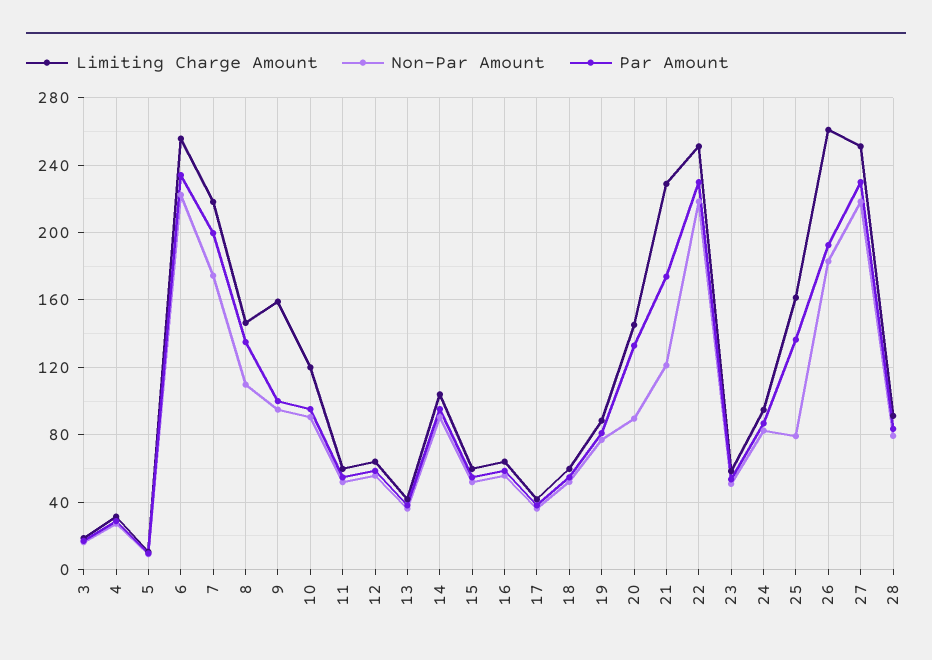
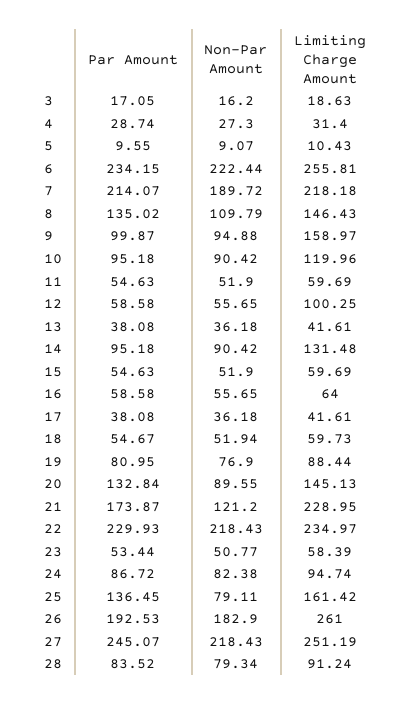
  {
    "Limiting Charge Amount": {
      "3": 18.63,
      "4": 31.4,
      "5": 10.43,
      "6": 255.81,
      "7": 218.18,
      "8": 146.43,
      "9": 158.97,
      "10": 119.96,
      "11": 59.69,
-     "12": 65,
+     "12": 100.25,
      "13": 41.61,
-     "14": 105,
+     "14": 131.48,
      "15": 59.69,
      "16": 64,
      "17": 41.61,
      "18": 59.73,
      "19": 88.44,
      "20": 145.13,
      "21": 228.95,
-     "22": 250,
+     "22": 234.97,
      "23": 58.39,
      "24": 94.74,
      "25": 161.42,
      "26": 261,
      "27": 251.19,
      "28": 91.24
    },
    "Non-Par Amount": {
      "3": 16.2,
      "4": 27.3,
      "5": 9.07,
      "6": 222.44,
-     "7": 175,
+     "7": 189.72,
      "8": 109.79,
      "9": 94.88,
      "10": 90.42,
      "11": 51.9,
      "12": 55.65,
      "13": 36.18,
      "14": 90.42,
      "15": 51.9,
      "16": 55.65,
      "17": 36.18,
      "18": 51.94,
      "19": 76.9,
      "20": 89.55,
      "21": 121.2,
      "22": 218.43,
      "23": 50.77,
      "24": 82.38,
      "25": 79.11,
      "26": 182.9,
      "27": 218.43,
      "28": 79.34
    },
    "Par Amount": {
      "3": 17.05,
      "4": 28.74,
      "5": 9.55,
      "6": 234.15,
-     "7": 200,
+     "7": 214.07,
      "8": 135.02,
      "9": 99.87,
      "10": 95.18,
      "11": 54.63,
      "12": 58.58,
      "13": 38.08,
      "14": 95.18,
      "15": 54.63,
      "16": 58.58,
      "17": 38.08,
      "18": 54.67,
      "19": 80.95,
      "20": 132.84,
      "21": 173.87,
      "22": 229.93,
      "23": 53.44,
      "24": 86.72,
      "25": 136.45,
      "26": 192.53,
-     "27": 230,
+     "27": 245.07,
      "28": 83.52
    }
  }

